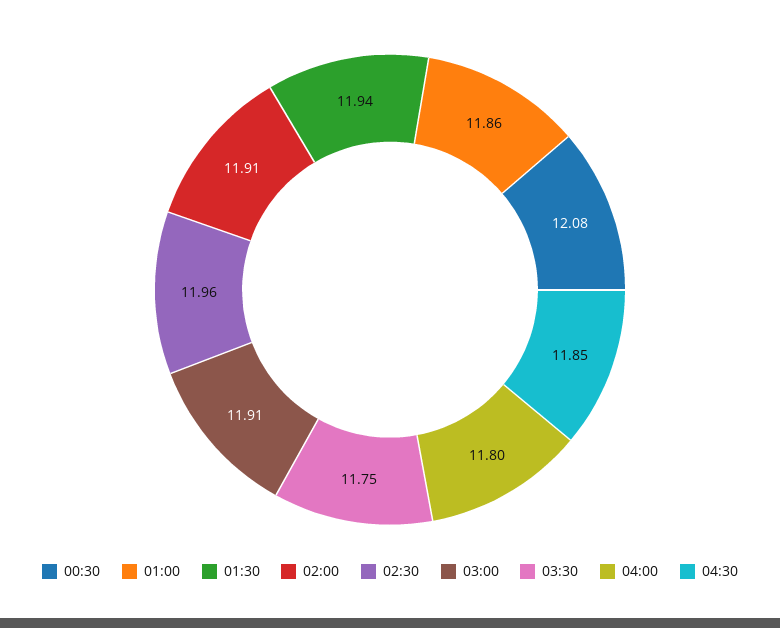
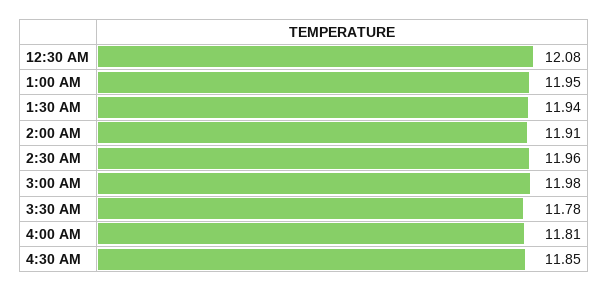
  {
    "00:30": 12.08,
-   "01:00": 11.86,
+   "01:00": 11.95,
    "01:30": 11.94,
    "02:00": 11.91,
    "02:30": 11.96,
-   "03:00": 11.91,
+   "03:00": 11.98,
-   "03:30": 11.75,
+   "03:30": 11.78,
-   "04:00": 11.8,
+   "04:00": 11.81,
    "04:30": 11.85
  }

